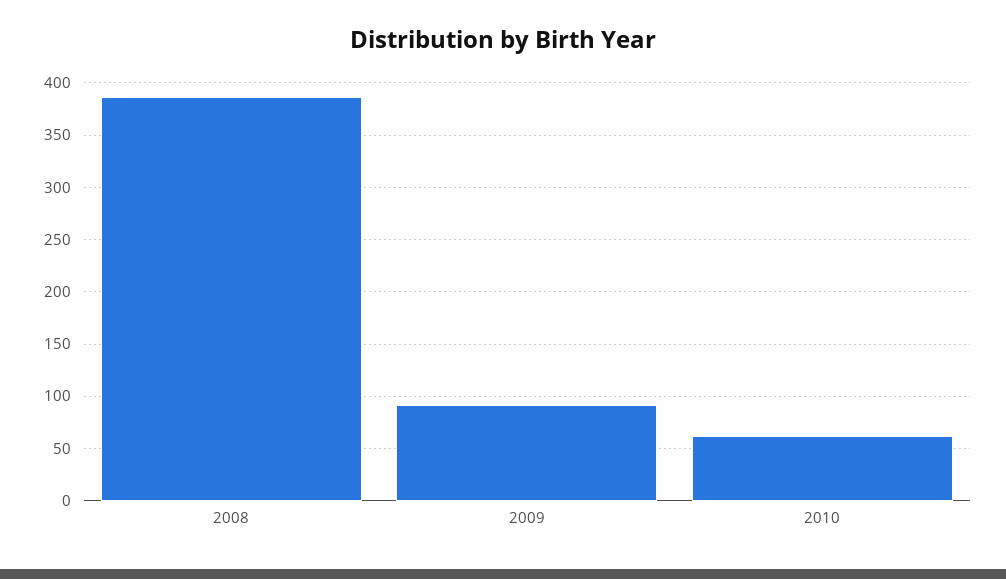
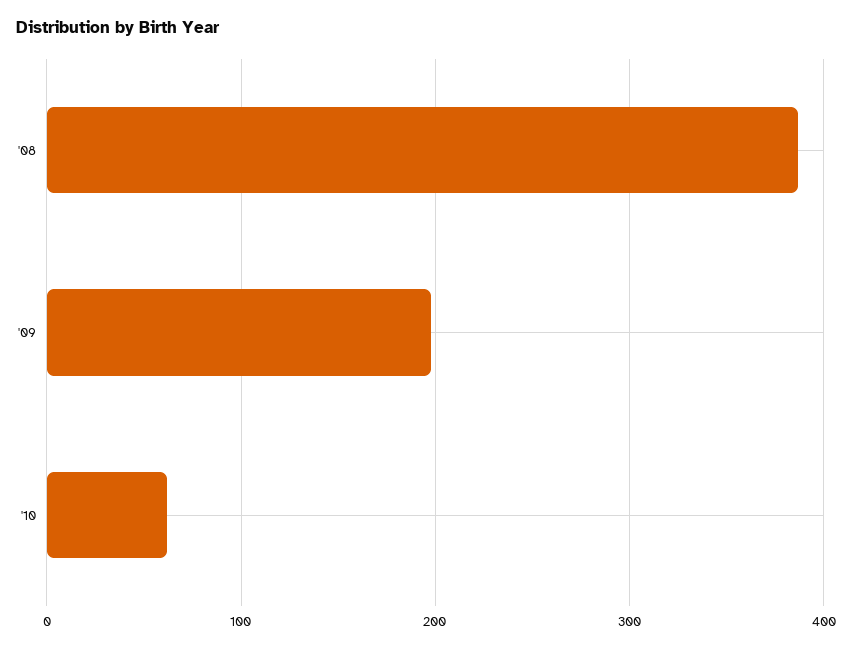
  {
    "2008": 390,
-   "2009": 90,
+   "2009": 200,
    "2010": 60
  }

